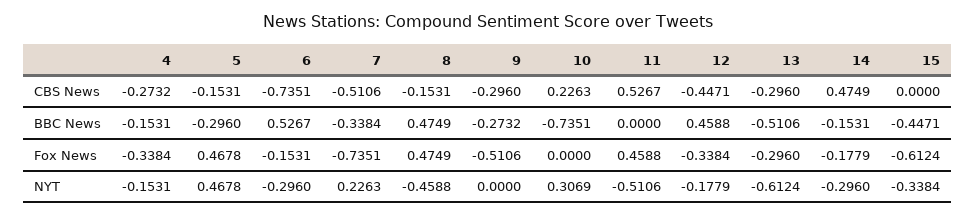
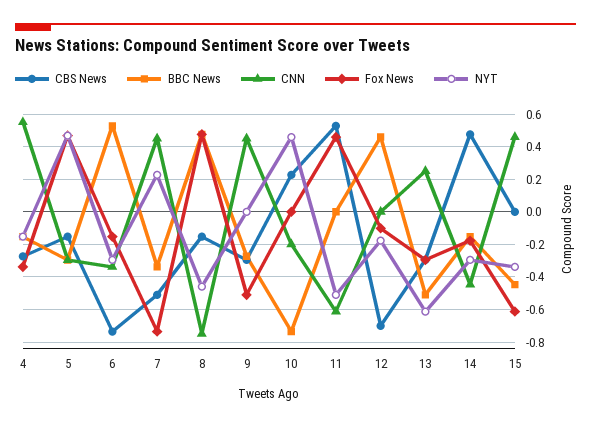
  {
    "CBS News": {
      "4": -0.2732,
      "5": -0.1531,
      "6": -0.7351,
      "7": -0.5106,
      "8": -0.1531,
      "9": -0.296,
      "10": 0.2263,
      "11": 0.5267,
-     "12": -0.4471,
+     "12": -0.7,
      "13": -0.296,
      "14": 0.4749,
      "15": 0
    },
    "BBC News": {
      "4": -0.1531,
      "5": -0.296,
      "6": 0.5267,
      "7": -0.3384,
      "8": 0.4749,
      "9": -0.2732,
      "10": -0.7351,
      "11": 0,
      "12": 0.4588,
      "13": -0.5106,
      "14": -0.1531,
      "15": -0.4471
    },
    "Fox News": {
      "4": -0.3384,
      "5": 0.4678,
      "6": -0.1531,
      "7": -0.7351,
      "8": 0.4749,
      "9": -0.5106,
      "10": 0,
      "11": 0.4588,
-     "12": -0.3384,
+     "12": -0.1,
      "13": -0.296,
      "14": -0.1779,
      "15": -0.6124
    },
    "NYT": {
      "4": -0.1531,
      "5": 0.4678,
      "6": -0.296,
      "7": 0.2263,
      "8": -0.4588,
      "9": 0,
-     "10": 0.3069,
+     "10": 0.45,
      "11": -0.5106,
      "12": -0.1779,
      "13": -0.6124,
      "14": -0.296,
      "15": -0.3384
-   }
+   },
+   "CNN": {
+     "4": 0.55,
+     "5": -0.3,
+     "6": -0.35,
+     "7": 0.45,
+     "8": -0.75,
+     "9": 0.45,
+     "10": -0.2,
+     "11": -0.6,
+     "12": 0,
+     "13": 0.25,
+     "14": -0.45,
+     "15": 0.45
+   }
  }

